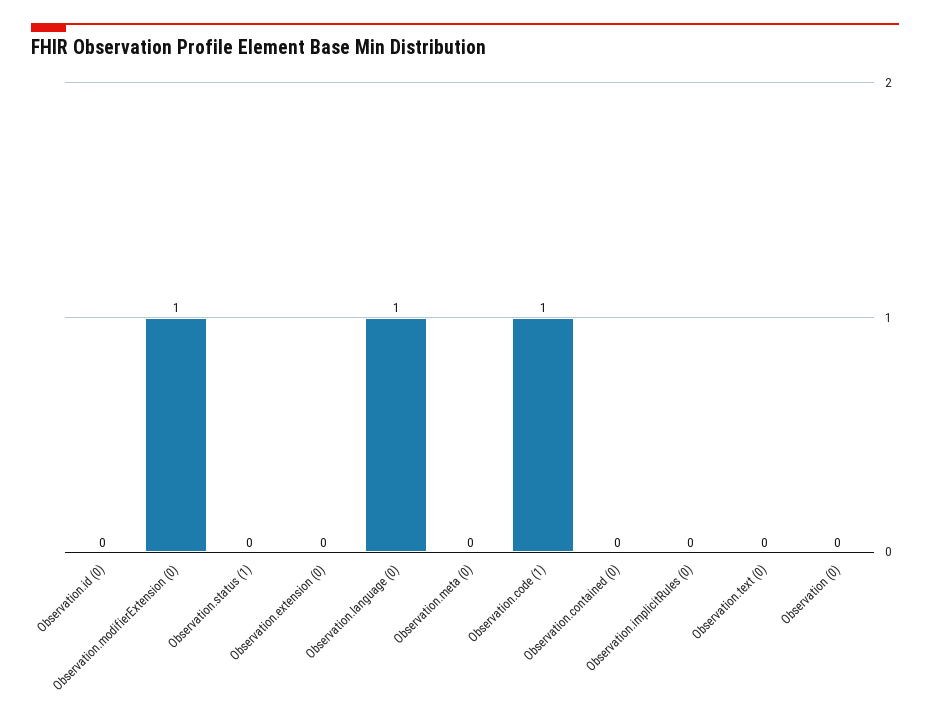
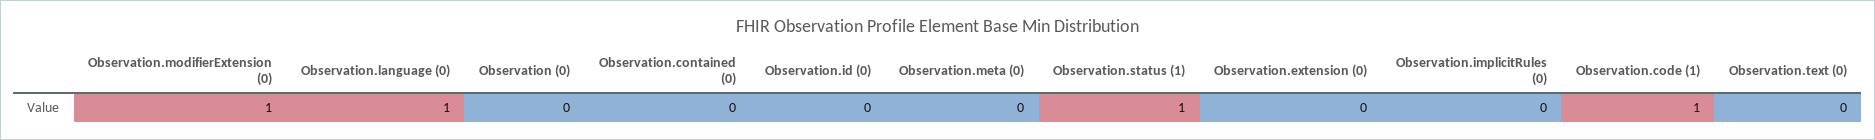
  {
    "Observation.id (0)": 0,
    "Observation.modifierExtension (0)": 1,
-   "Observation.status (1)": 0,
+   "Observation.status (1)": 1,
    "Observation.extension (0)": 0,
    "Observation.language (0)": 1,
    "Observation.meta (0)": 0,
    "Observation.code (1)": 1,
    "Observation.contained (0)": 0,
    "Observation.implicitRules (0)": 0,
    "Observation.text (0)": 0,
    "Observation (0)": 0
  }

